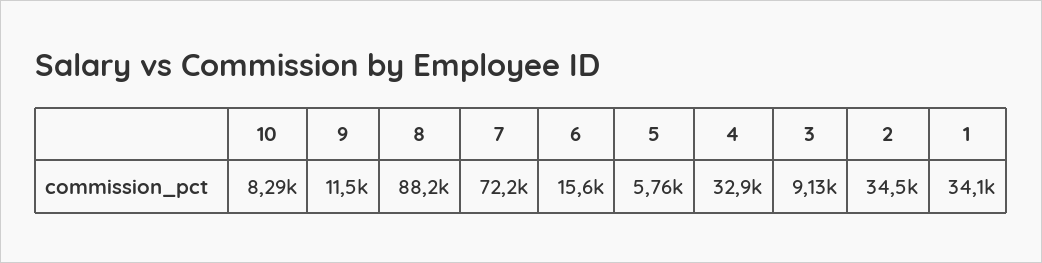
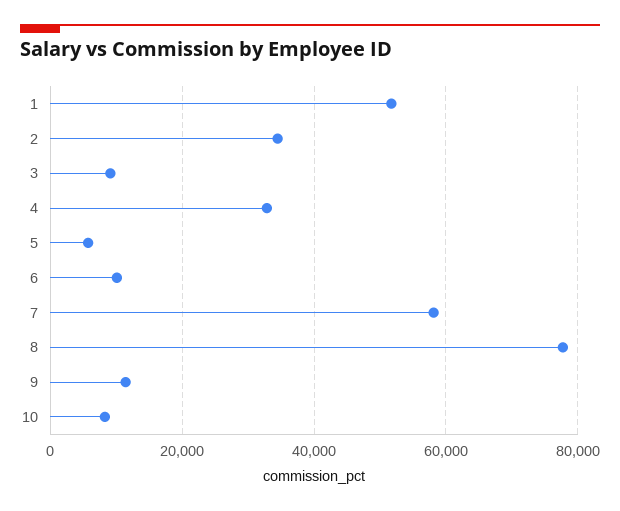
  {
    "10": 8290,
    "9": 11500,
-   "8": 88200,
+   "8": 78000,
-   "7": 72200,
+   "7": 58000,
-   "6": 15600,
+   "6": 10000,
    "5": 5760,
    "4": 32900,
    "3": 9130,
    "2": 34500,
-   "1": 34100
+   "1": 52000
  }

